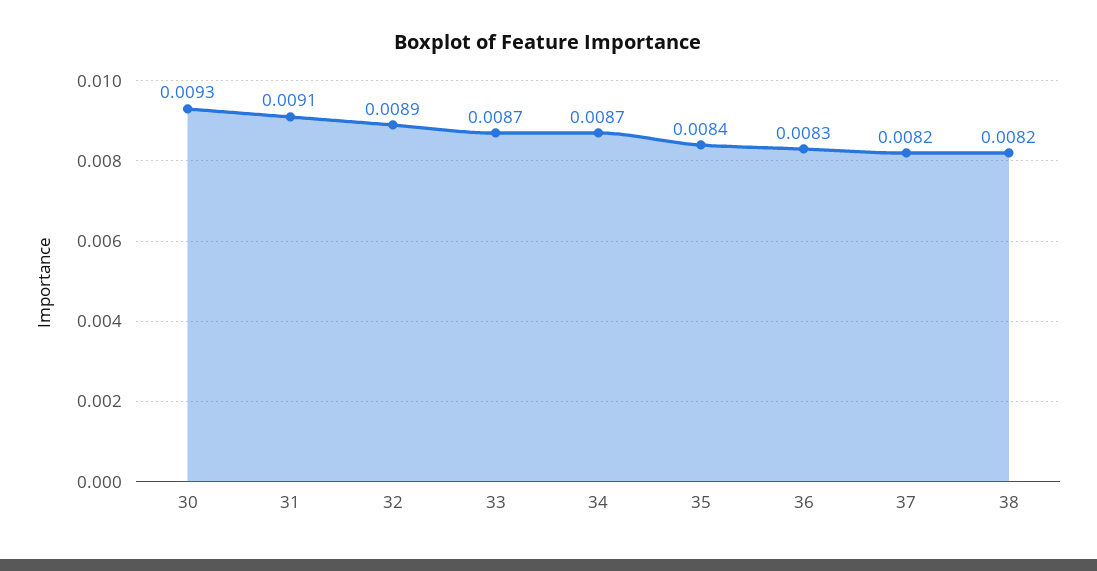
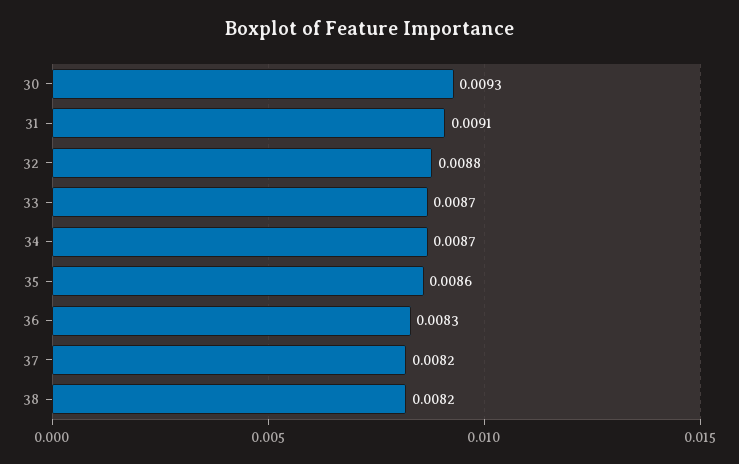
  {
    "30": 0.0093,
    "31": 0.0091,
-   "32": 0.0089,
+   "32": 0.0088,
    "33": 0.0087,
    "34": 0.0087,
-   "35": 0.0084,
+   "35": 0.0086,
    "36": 0.0083,
    "37": 0.0082,
    "38": 0.0082
  }

